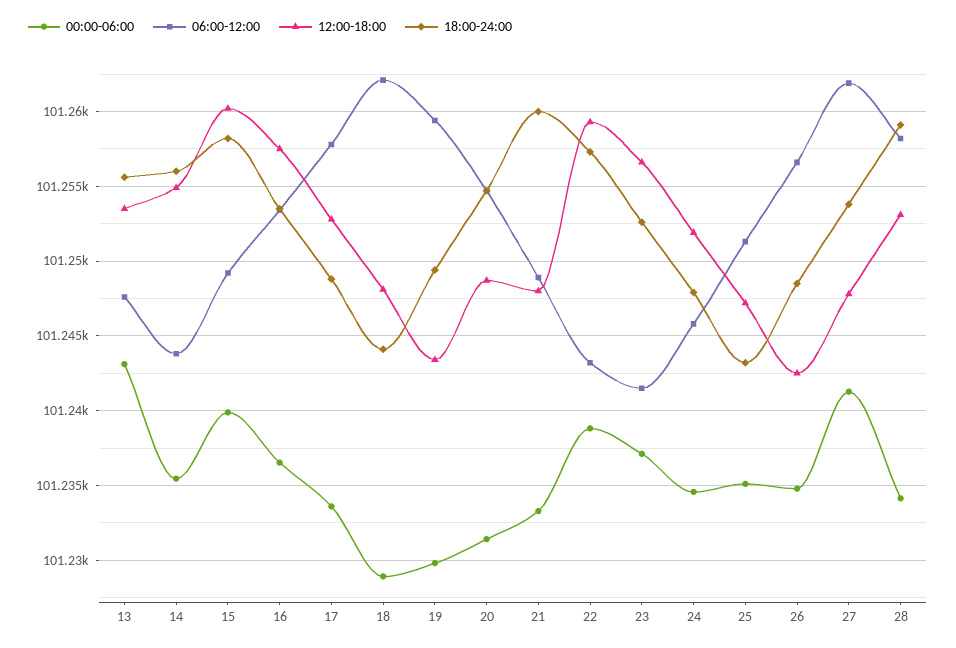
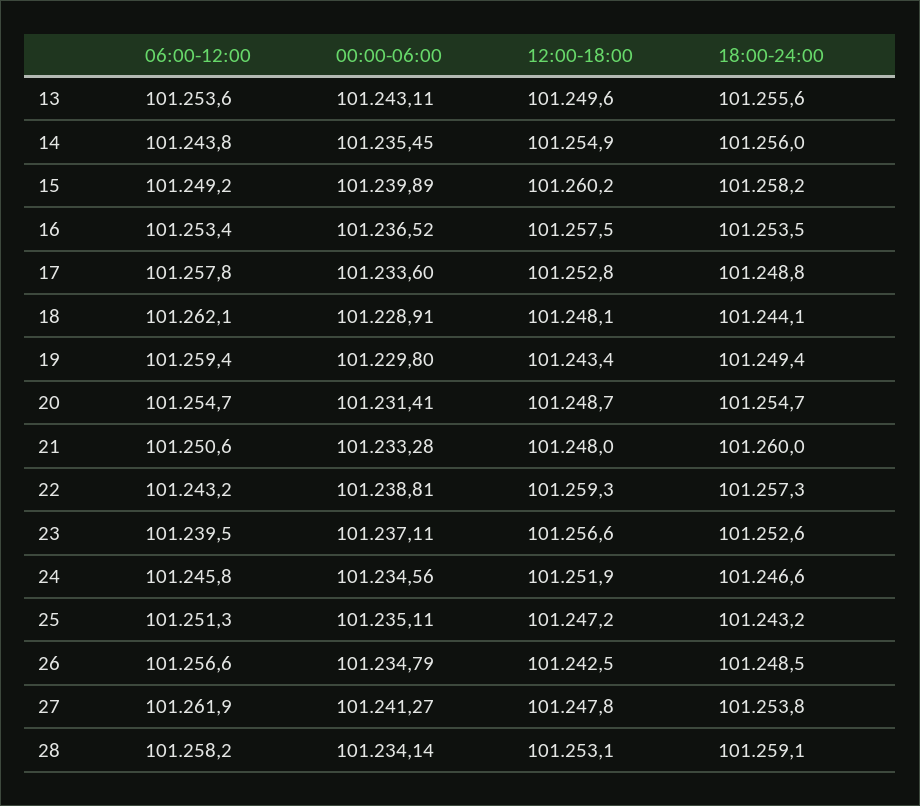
  {
    "00:00-06:00": {
      "13": 101243.11,
      "14": 101235.45,
      "15": 101239.89,
      "16": 101236.52,
      "17": 101233.6,
      "18": 101228.91,
      "19": 101229.8,
      "20": 101231.41,
      "21": 101233.28,
      "22": 101238.81,
      "23": 101237.11,
      "24": 101234.56,
      "25": 101235.11,
      "26": 101234.79,
      "27": 101241.27,
      "28": 101234.14
    },
    "06:00-12:00": {
-     "13": 101247.5,
+     "13": 101253.6,
      "14": 101243.8,
      "15": 101249.2,
      "16": 101253.4,
      "17": 101257.8,
      "18": 101262.1,
      "19": 101259.4,
      "20": 101254.7,
-     "21": 101249,
+     "21": 101250.6,
      "22": 101243.2,
-     "23": 101241.5,
+     "23": 101239.5,
      "24": 101245.8,
      "25": 101251.3,
      "26": 101256.6,
      "27": 101261.9,
      "28": 101258.2
    },
    "12:00-18:00": {
-     "13": 101253.5,
+     "13": 101249.6,
      "14": 101254.9,
      "15": 101260.2,
      "16": 101257.5,
      "17": 101252.8,
      "18": 101248.1,
      "19": 101243.4,
      "20": 101248.7,
      "21": 101248,
      "22": 101259.3,
      "23": 101256.6,
      "24": 101251.9,
      "25": 101247.2,
      "26": 101242.5,
      "27": 101247.8,
      "28": 101253.1
    },
    "18:00-24:00": {
      "13": 101255.6,
      "14": 101256,
      "15": 101258.2,
      "16": 101253.5,
      "17": 101248.8,
      "18": 101244.1,
      "19": 101249.4,
      "20": 101254.7,
      "21": 101260,
      "22": 101257.3,
      "23": 101252.6,
-     "24": 101248,
+     "24": 101246.6,
      "25": 101243.2,
      "26": 101248.5,
      "27": 101253.8,
      "28": 101259.1
    }
  }

